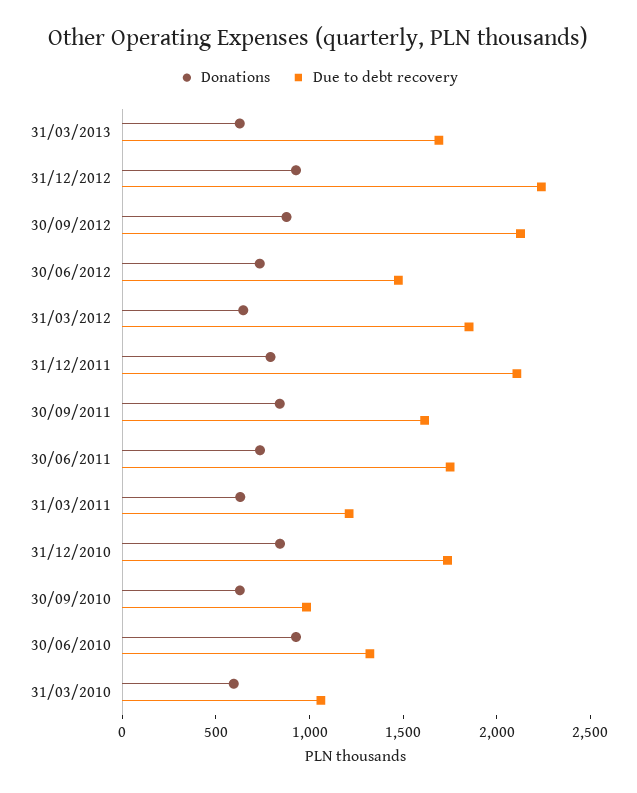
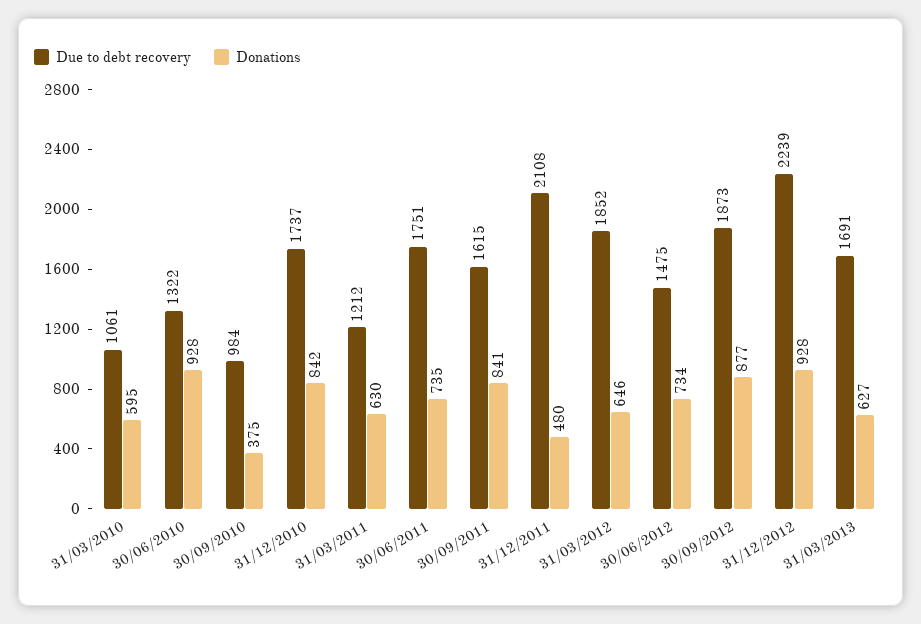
  {
    "Donations": {
      "31/03/2013": 627,
      "31/12/2012": 928,
      "30/09/2012": 877,
      "30/06/2012": 734,
      "31/03/2012": 646,
-     "31/12/2011": 800,
+     "31/12/2011": 480,
      "30/09/2011": 841,
      "30/06/2011": 735,
      "31/03/2011": 630,
      "31/12/2010": 842,
-     "30/09/2010": 600,
+     "30/09/2010": 375,
      "30/06/2010": 928,
      "31/03/2010": 595
    },
    "Due to debt recovery": {
      "31/03/2013": 1691,
      "31/12/2012": 2239,
-     "30/09/2012": 2100,
+     "30/09/2012": 1873,
      "30/06/2012": 1475,
      "31/03/2012": 1852,
      "31/12/2011": 2108,
      "30/09/2011": 1615,
      "30/06/2011": 1751,
      "31/03/2011": 1212,
      "31/12/2010": 1737,
      "30/09/2010": 984,
      "30/06/2010": 1322,
      "31/03/2010": 1061
    }
  }

